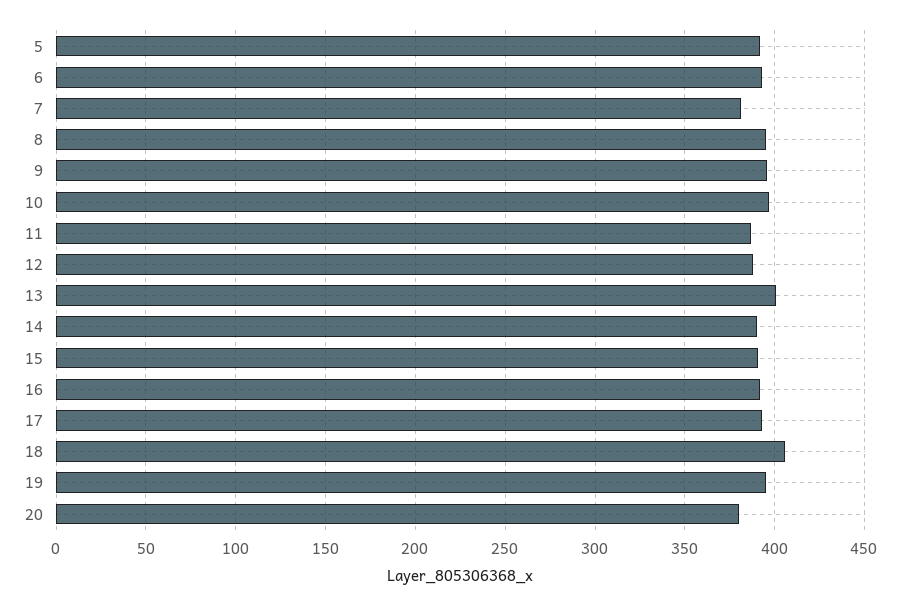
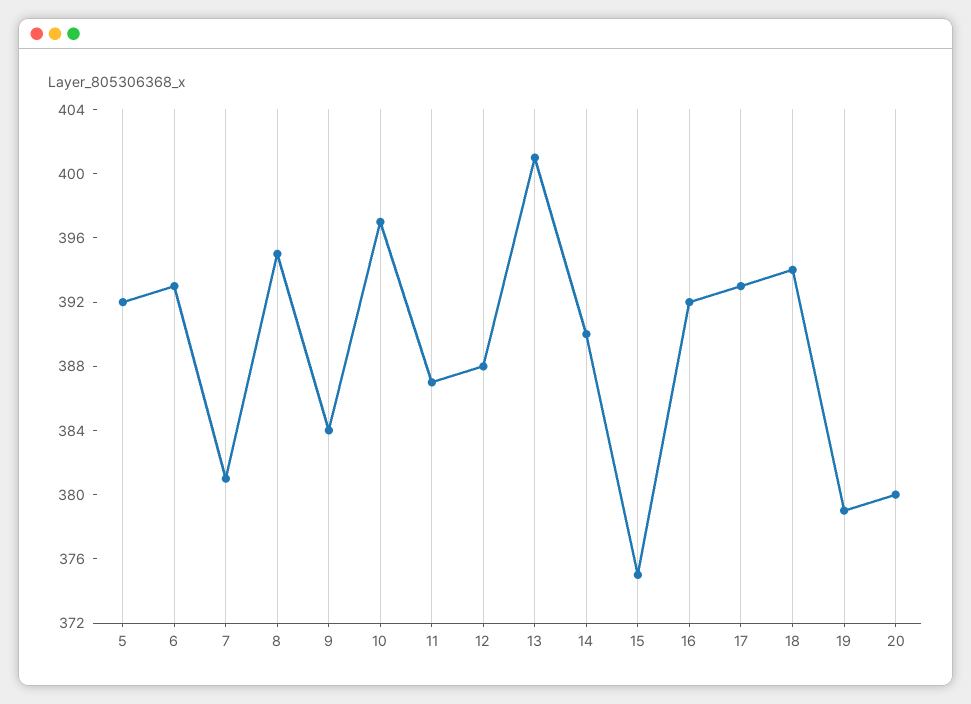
  {
    "5": 392,
    "6": 393,
    "7": 381,
    "8": 395,
-   "9": 395,
+   "9": 384,
    "10": 397,
    "11": 387,
    "12": 388,
    "13": 401,
    "14": 390,
-   "15": 390,
+   "15": 375,
    "16": 392,
    "17": 393,
-   "18": 405,
+   "18": 394,
-   "19": 395,
+   "19": 379,
    "20": 380
  }

